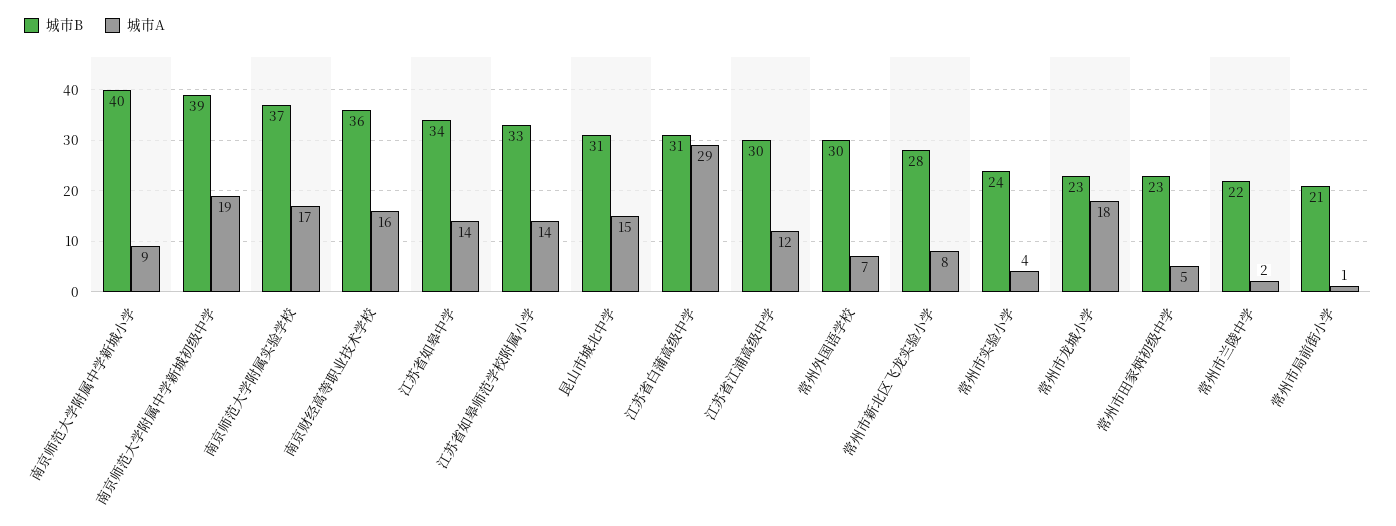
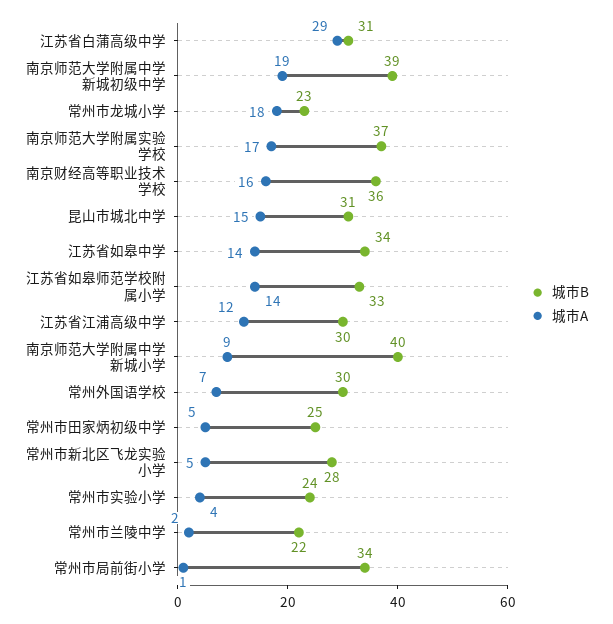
  {
    "城市B": {
      "南京师范大学附属中学新城小学": 40,
      "南京师范大学附属中学新城初级中学": 39,
      "南京师范大学附属实验学校": 37,
      "南京财经高等职业技术学校": 36,
      "江苏省如皋中学": 34,
      "江苏省如皋师范学校附属小学": 33,
      "昆山市城北中学": 31,
      "江苏省白蒲高级中学": 31,
      "江苏省江浦高级中学": 30,
      "常州外国语学校": 30,
      "常州市新北区飞龙实验小学": 28,
      "常州市实验小学": 24,
      "常州市龙城小学": 23,
-     "常州市田家炳初级中学": 23,
+     "常州市田家炳初级中学": 25,
      "常州市兰陵中学": 22,
-     "常州市局前街小学": 21
+     "常州市局前街小学": 34
    },
    "城市A": {
      "南京师范大学附属中学新城小学": 9,
      "南京师范大学附属中学新城初级中学": 19,
      "南京师范大学附属实验学校": 17,
      "南京财经高等职业技术学校": 16,
      "江苏省如皋中学": 14,
      "江苏省如皋师范学校附属小学": 14,
      "昆山市城北中学": 15,
      "江苏省白蒲高级中学": 29,
      "江苏省江浦高级中学": 12,
      "常州外国语学校": 7,
-     "常州市新北区飞龙实验小学": 8,
+     "常州市新北区飞龙实验小学": 5,
      "常州市实验小学": 4,
      "常州市龙城小学": 18,
      "常州市田家炳初级中学": 5,
      "常州市兰陵中学": 2,
      "常州市局前街小学": 1
    }
  }

